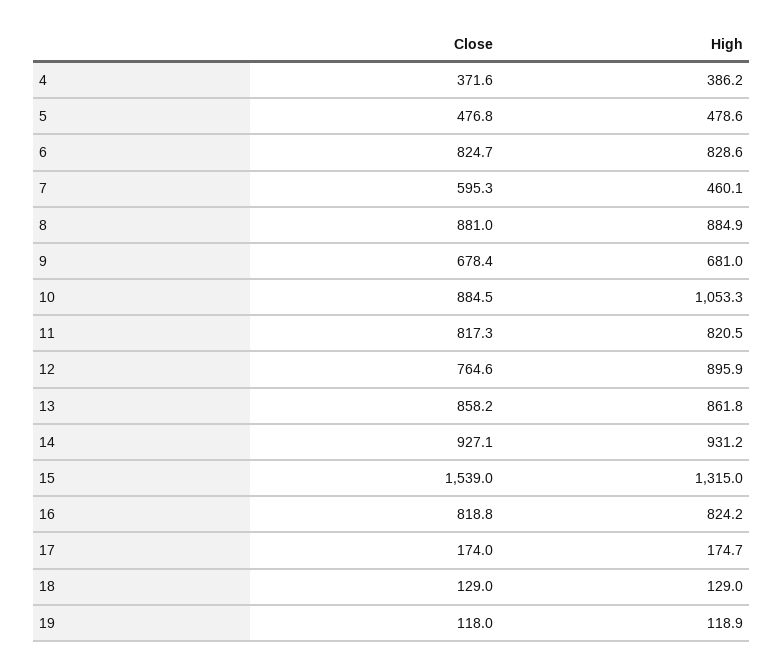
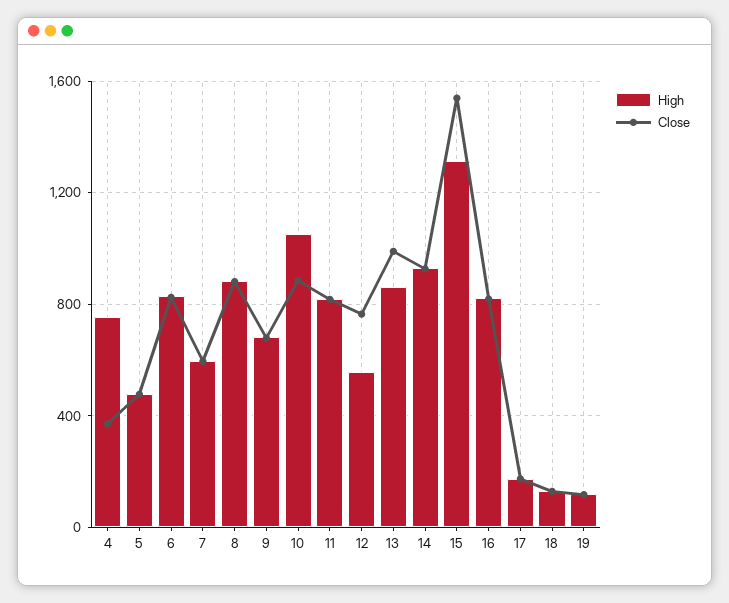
  {
    "Close": {
      "4": 371.6,
      "5": 476.8,
      "6": 824.7,
      "7": 595.3,
      "8": 881,
      "9": 678.4,
      "10": 884.5,
      "11": 817.3,
      "12": 764.6,
-     "13": 858.2,
+     "13": 1000,
      "14": 927.1,
      "15": 1539,
      "16": 818.8,
      "17": 174,
      "18": 129,
      "19": 118
    },
    "High": {
-     "4": 386.2,
+     "4": 750,
      "5": 478.6,
      "6": 828.6,
-     "7": 460.1,
+     "7": 600,
      "8": 884.9,
      "9": 681,
      "10": 1053.3,
      "11": 820.5,
-     "12": 895.9,
+     "12": 550,
      "13": 861.8,
      "14": 931.2,
      "15": 1315,
      "16": 824.2,
      "17": 174.7,
      "18": 129,
      "19": 118.9
    }
  }

